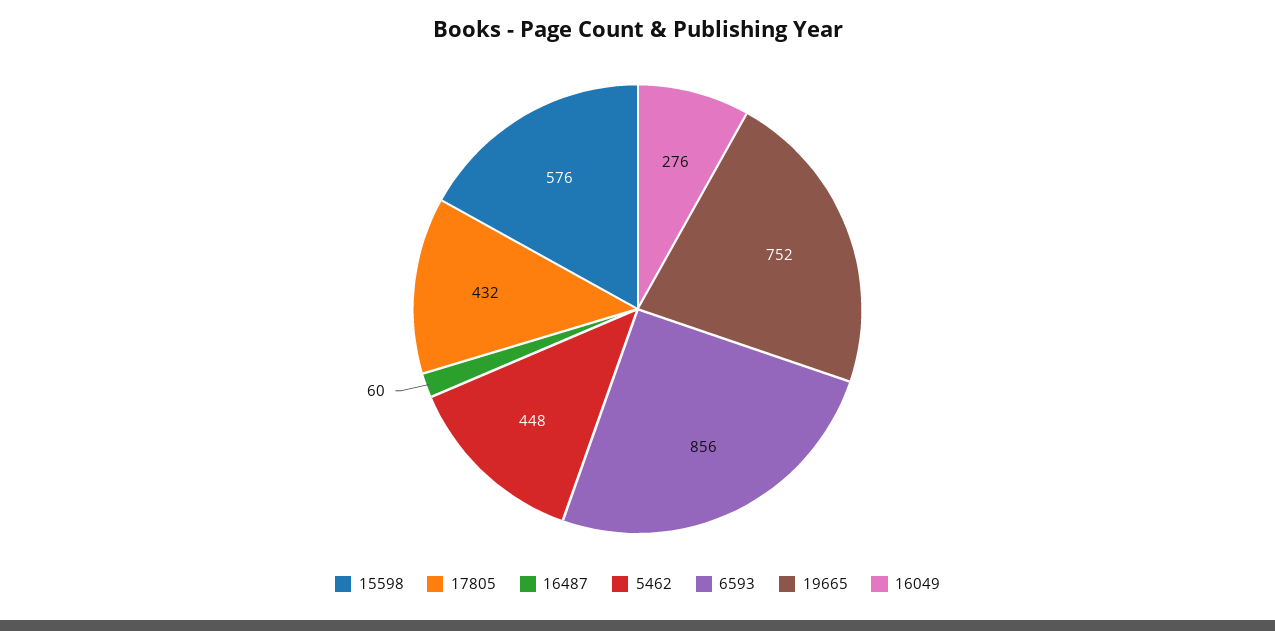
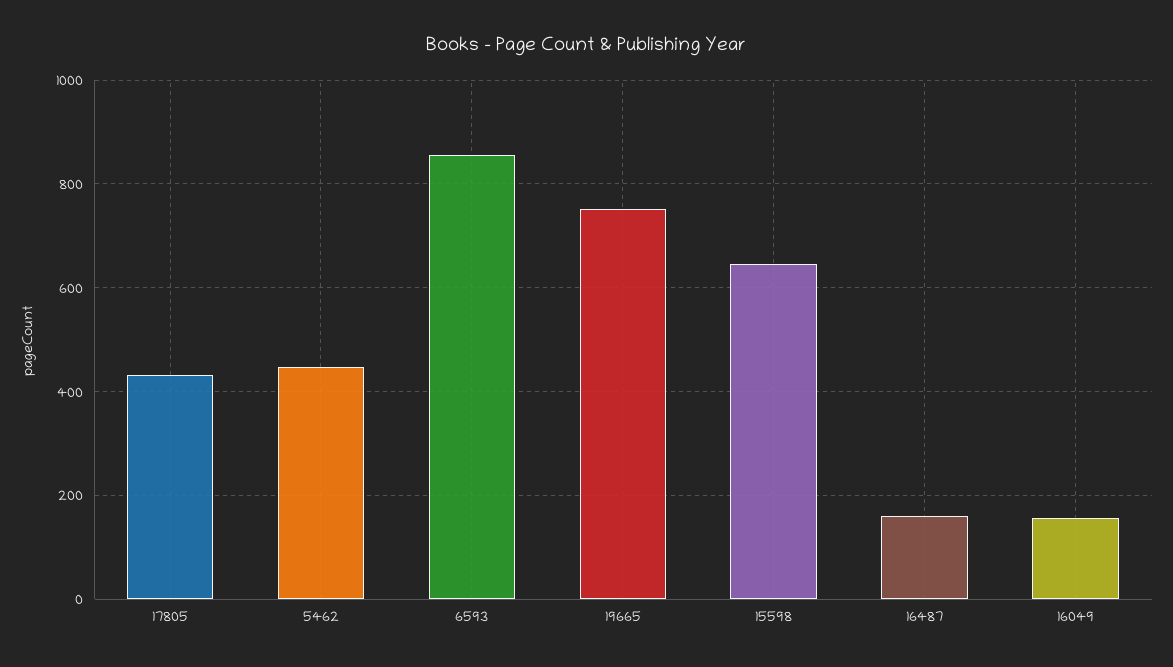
  {
-   "15598": 576,
+   "15598": 640,
    "17805": 432,
-   "16487": 60,
+   "16487": 160,
    "5462": 448,
    "6593": 856,
    "19665": 752,
-   "16049": 276
+   "16049": 160
  }

